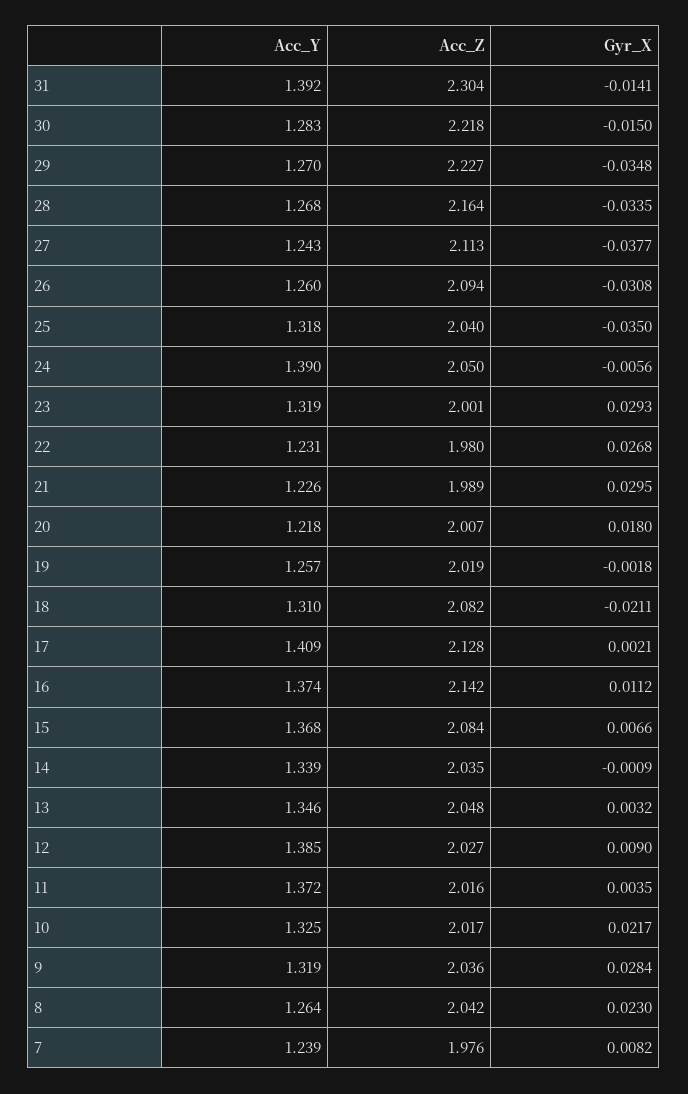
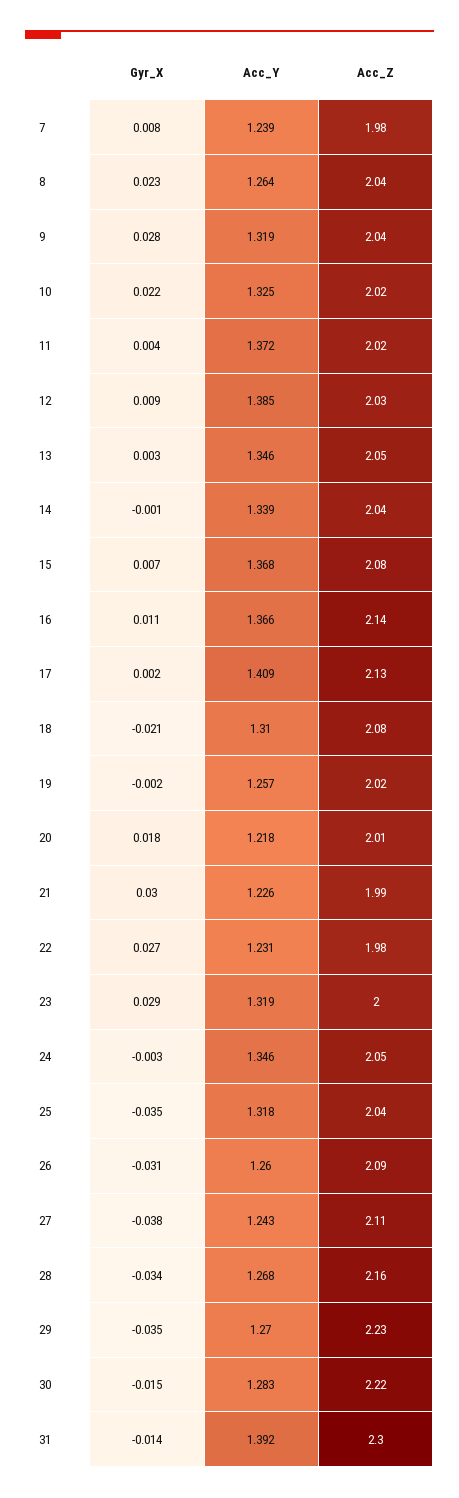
  {
    "Acc_Y": {
      "31": 1.392,
      "30": 1.283,
      "29": 1.27,
      "28": 1.268,
      "27": 1.243,
      "26": 1.26,
      "25": 1.318,
-     "24": 1.39,
+     "24": 1.346,
      "23": 1.319,
      "22": 1.231,
      "21": 1.226,
      "20": 1.218,
      "19": 1.257,
      "18": 1.31,
      "17": 1.409,
-     "16": 1.374,
+     "16": 1.366,
      "15": 1.368,
      "14": 1.339,
      "13": 1.346,
      "12": 1.385,
      "11": 1.372,
      "10": 1.325,
      "9": 1.319,
      "8": 1.264,
      "7": 1.239
    },
    "Acc_Z": {
      "31": 2.304,
      "30": 2.218,
      "29": 2.227,
      "28": 2.164,
      "27": 2.113,
      "26": 2.094,
      "25": 2.04,
      "24": 2.05,
      "23": 2.001,
      "22": 1.98,
      "21": 1.989,
      "20": 2.007,
      "19": 2.019,
      "18": 2.082,
      "17": 2.128,
      "16": 2.142,
      "15": 2.084,
      "14": 2.035,
      "13": 2.048,
      "12": 2.027,
      "11": 2.016,
      "10": 2.017,
      "9": 2.036,
      "8": 2.042,
      "7": 1.976
    },
    "Gyr_X": {
      "31": -0.0141,
      "30": -0.015,
      "29": -0.0348,
      "28": -0.0335,
      "27": -0.0377,
      "26": -0.0308,
      "25": -0.035,
-     "24": -0.0056,
+     "24": -0.003,
      "23": 0.0293,
      "22": 0.0268,
      "21": 0.0295,
      "20": 0.018,
      "19": -0.0018,
      "18": -0.0211,
      "17": 0.0021,
      "16": 0.0112,
      "15": 0.0066,
      "14": -0.0009,
      "13": 0.0032,
      "12": 0.009,
      "11": 0.0035,
      "10": 0.0217,
      "9": 0.0284,
      "8": 0.023,
      "7": 0.0082
    }
  }

